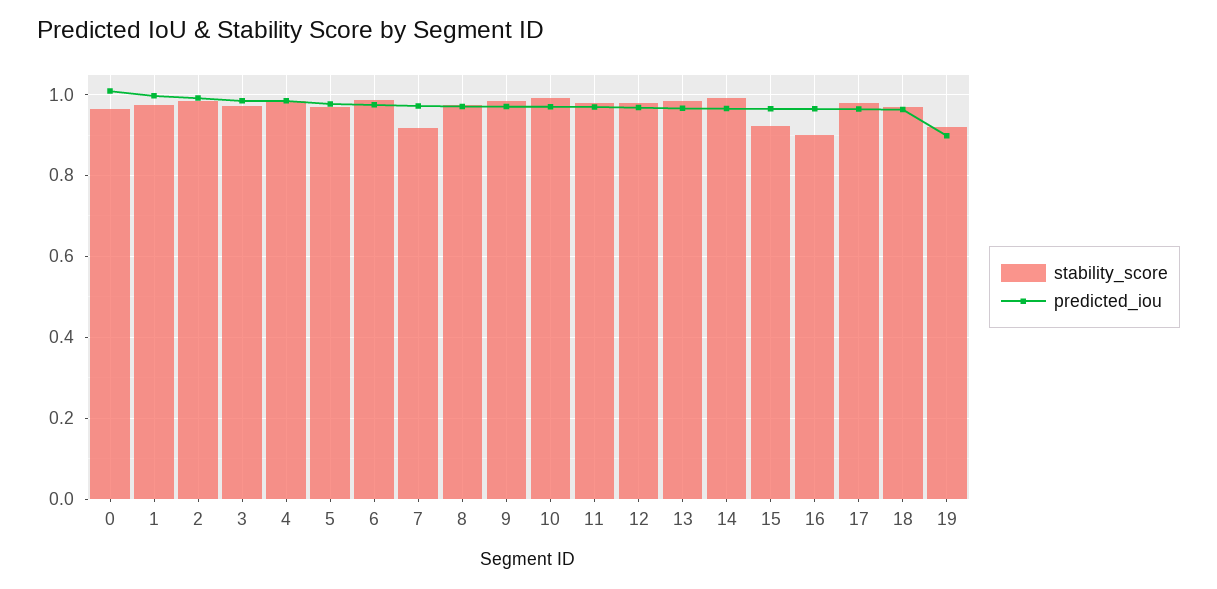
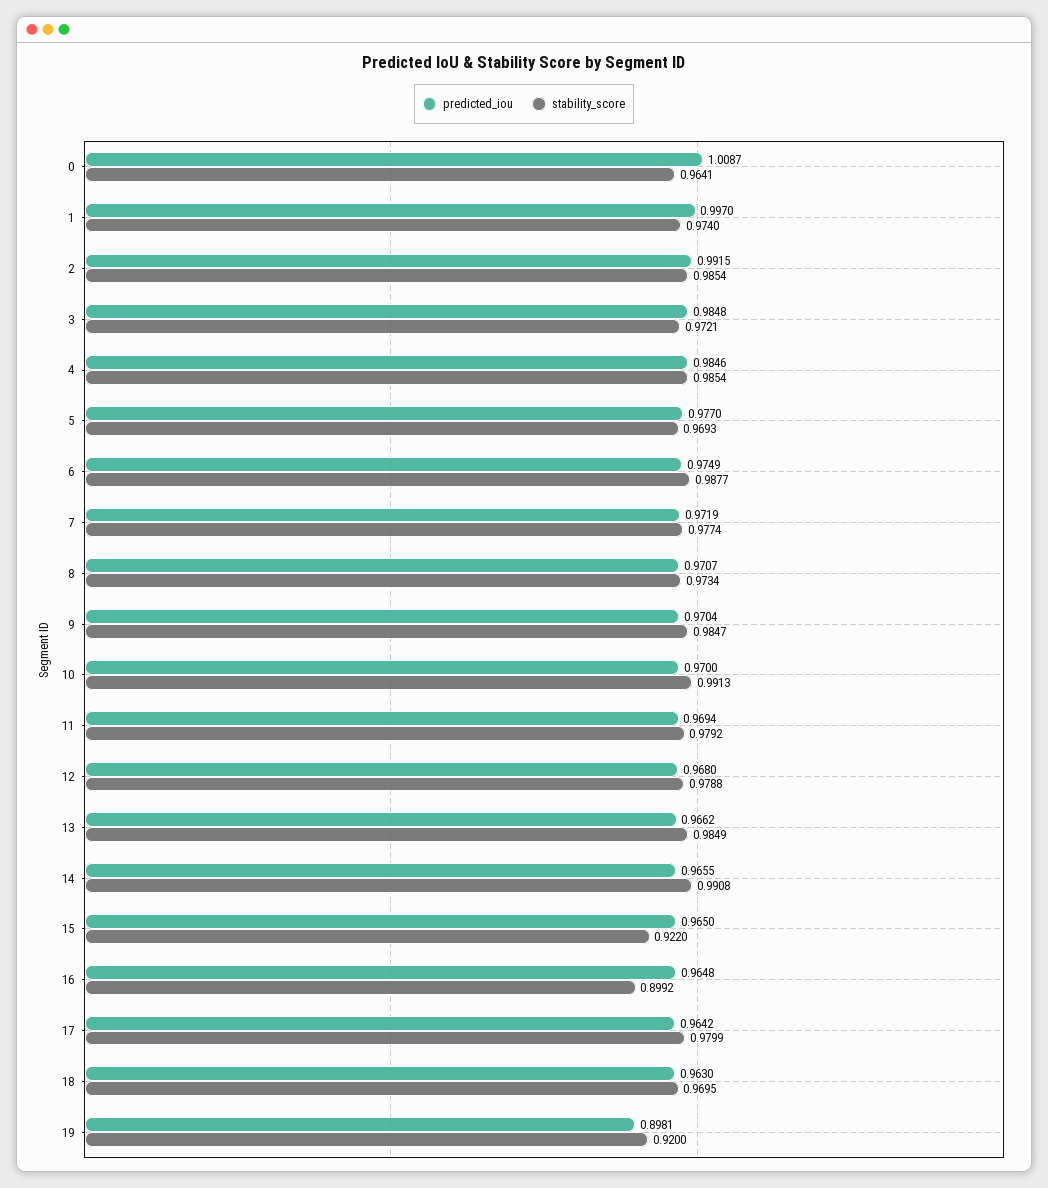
  {
    "stability_score": {
      "0": 0.9641,
      "1": 0.974,
      "2": 0.9854,
      "3": 0.9721,
      "4": 0.9854,
      "5": 0.9693,
      "6": 0.9877,
-     "7": 0.92,
+     "7": 0.9774,
      "8": 0.9734,
      "9": 0.9847,
      "10": 0.9913,
      "11": 0.9792,
      "12": 0.9788,
      "13": 0.9849,
      "14": 0.9908,
      "15": 0.922,
      "16": 0.8992,
      "17": 0.9799,
      "18": 0.9695,
      "19": 0.92
    },
    "predicted_iou": {
      "0": 1.0087,
      "1": 0.997,
      "2": 0.9915,
      "3": 0.9848,
      "4": 0.9846,
      "5": 0.977,
      "6": 0.9749,
      "7": 0.9719,
      "8": 0.9707,
      "9": 0.9704,
      "10": 0.97,
      "11": 0.9694,
      "12": 0.968,
      "13": 0.9662,
      "14": 0.9655,
      "15": 0.965,
      "16": 0.9648,
      "17": 0.9642,
      "18": 0.963,
      "19": 0.8981
    }
  }

